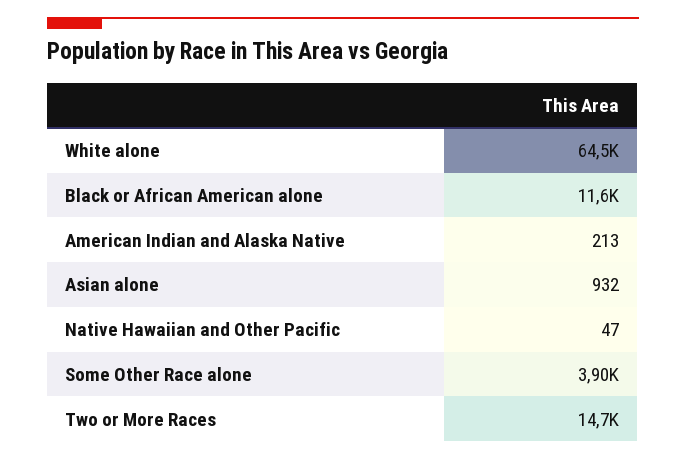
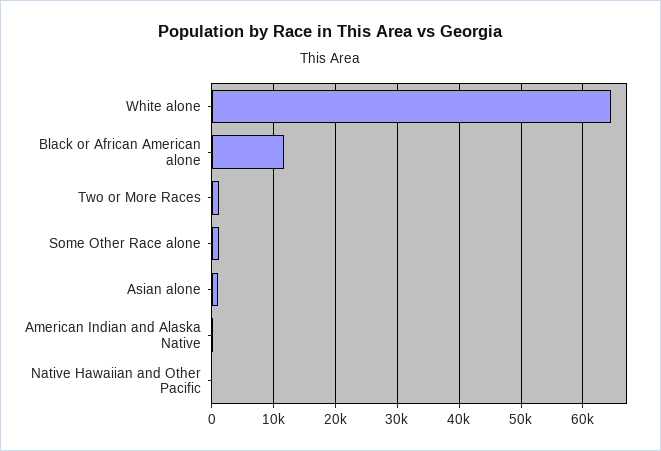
  {
    "White alone": 64500,
    "Black or African American alone": 11600,
    "American Indian and Alaska Native": 213,
    "Asian alone": 932,
    "Native Hawaiian and Other Pacific": 47,
-   "Some Other Race alone": 3900,
+   "Some Other Race alone": 1000,
-   "Two or More Races": 14700
+   "Two or More Races": 1000
  }

